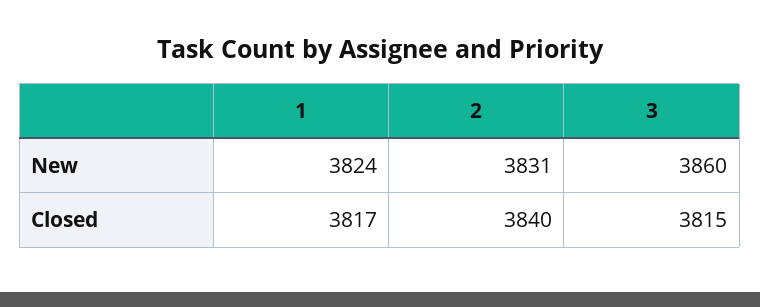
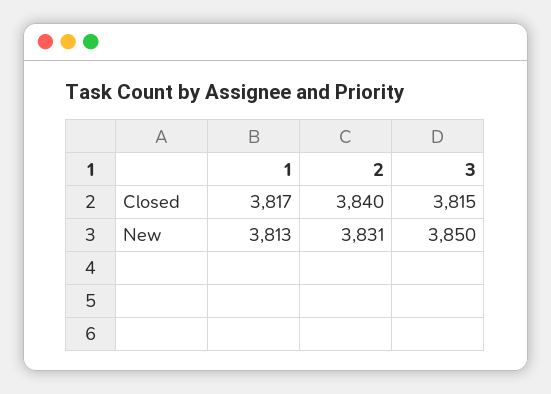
  {
    "1": {
-     "New": 3824,
+     "New": 3813,
      "Closed": 3817
    },
    "2": {
      "New": 3831,
      "Closed": 3840
    },
    "3": {
-     "New": 3860,
+     "New": 3850,
      "Closed": 3815
    }
  }

